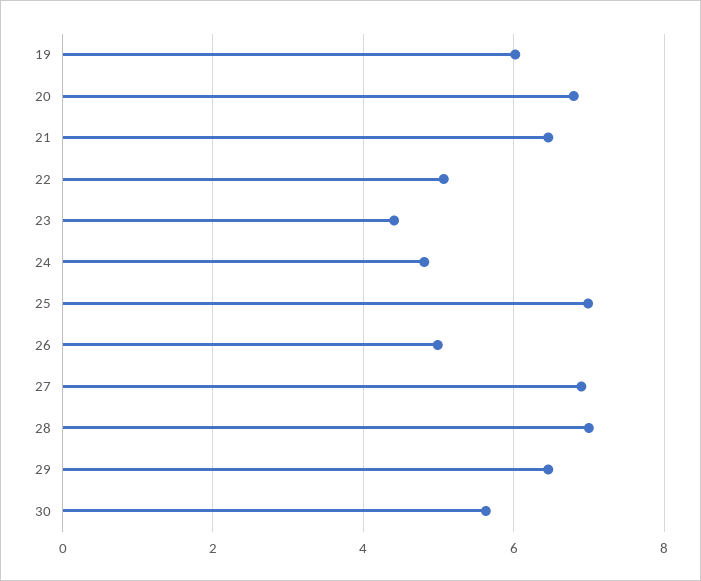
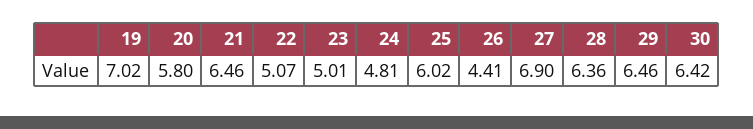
  {
-   "19": 6,
+   "19": 7.02,
-   "20": 6.8,
+   "20": 5.8,
    "21": 6.46,
    "22": 5.07,
-   "23": 4.4,
+   "23": 5.01,
    "24": 4.81,
-   "25": 7,
+   "25": 6.02,
-   "26": 5,
+   "26": 4.41,
    "27": 6.9,
-   "28": 7,
+   "28": 6.36,
    "29": 6.46,
-   "30": 5.6
+   "30": 6.42
  }

